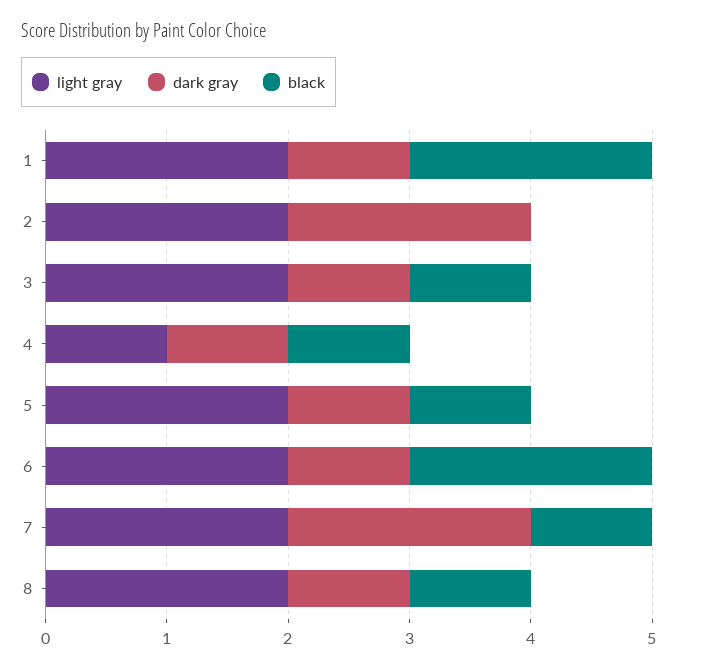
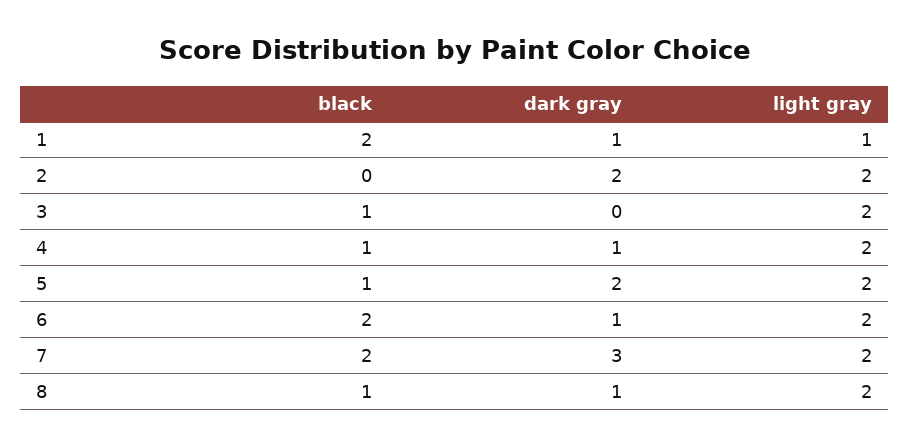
  {
    "light gray": {
-     "1": 2,
+     "1": 1,
      "2": 2,
      "3": 2,
-     "4": 1,
+     "4": 2,
      "5": 2,
      "6": 2,
      "7": 2,
      "8": 2
    },
    "dark gray": {
      "1": 1,
      "2": 2,
-     "3": 1,
+     "3": 0,
      "4": 1,
-     "5": 1,
+     "5": 2,
      "6": 1,
-     "7": 2,
+     "7": 3,
      "8": 1
    },
    "black": {
      "1": 2,
      "2": 0,
      "3": 1,
      "4": 1,
      "5": 1,
      "6": 2,
-     "7": 1,
+     "7": 2,
      "8": 1
    }
  }

